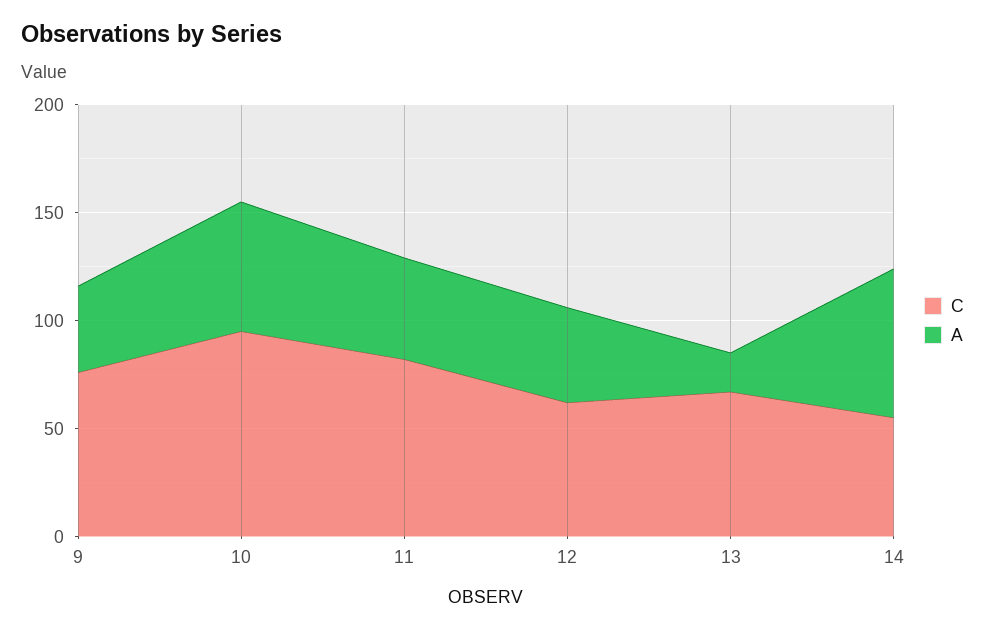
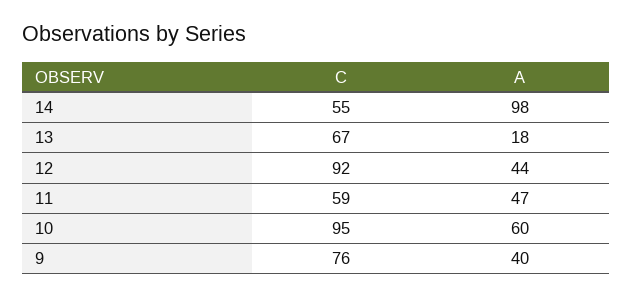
  {
    "C": {
      "9": 76,
      "10": 95,
-     "11": 80,
+     "11": 59,
-     "12": 60,
+     "12": 92,
      "13": 67,
      "14": 55
    },
    "A": {
      "9": 40,
      "10": 60,
      "11": 47,
      "12": 44,
      "13": 18,
-     "14": 70
+     "14": 98
    }
  }

